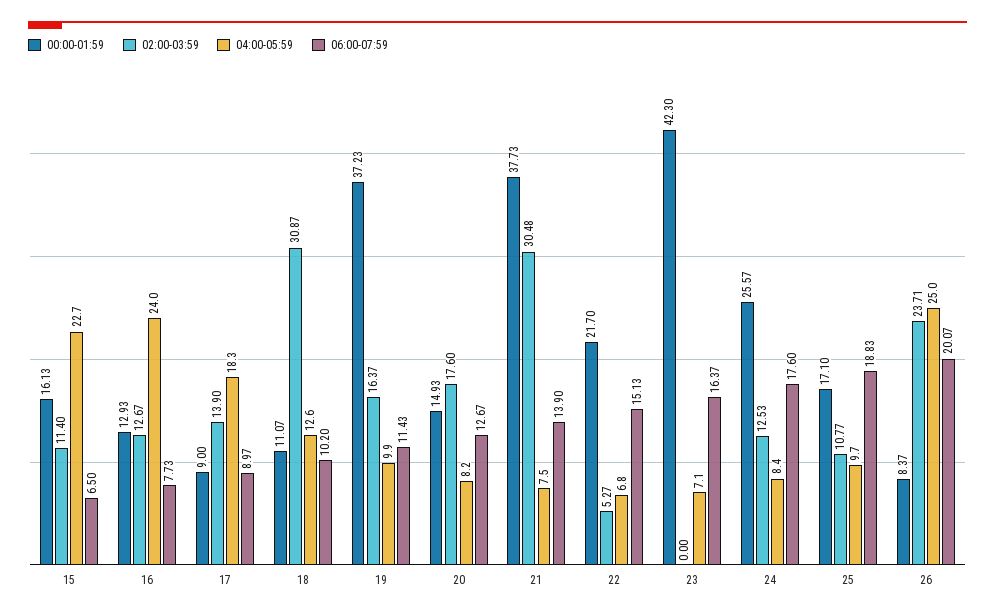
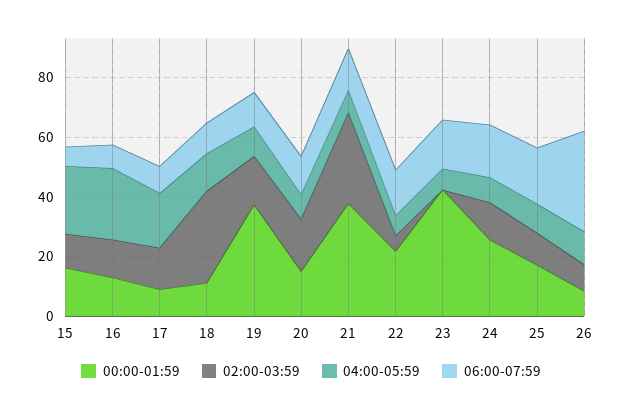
  {
    "00:00-01:59": {
      "15": 16.13,
      "16": 12.93,
      "17": 9,
      "18": 11.07,
      "19": 37.23,
      "20": 14.93,
      "21": 37.73,
      "22": 21.7,
      "23": 42.3,
      "24": 25.57,
      "25": 17.1,
      "26": 8.37
    },
    "02:00-03:59": {
      "15": 11.4,
      "16": 12.67,
      "17": 13.9,
      "18": 30.87,
      "19": 16.37,
      "20": 17.6,
      "21": 30.48,
      "22": 5.27,
      "23": 0,
      "24": 12.53,
      "25": 10.77,
-     "26": 23.71
+     "26": 10
    },
    "04:00-05:59": {
      "15": 22.7,
      "16": 24,
      "17": 18.3,
      "18": 12.6,
      "19": 9.9,
      "20": 8.2,
      "21": 7.5,
      "22": 6.8,
      "23": 7.1,
      "24": 8.4,
      "25": 9.7,
-     "26": 25
+     "26": 10
    },
    "06:00-07:59": {
      "15": 6.5,
      "16": 7.73,
      "17": 8.97,
      "18": 10.2,
      "19": 11.43,
      "20": 12.67,
      "21": 13.9,
      "22": 15.13,
      "23": 16.37,
      "24": 17.6,
      "25": 18.83,
-     "26": 20.07
+     "26": 35
    }
  }

